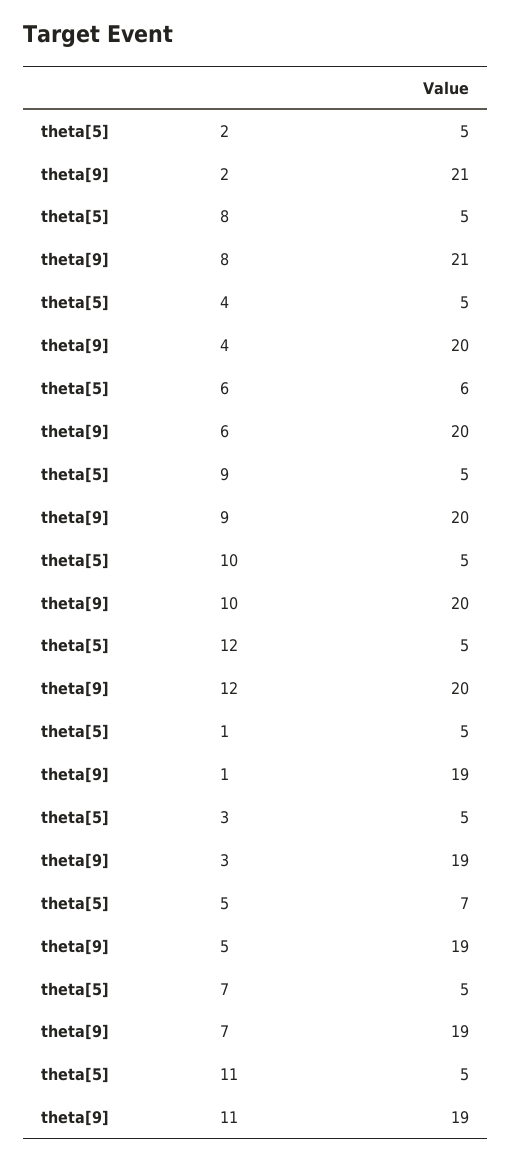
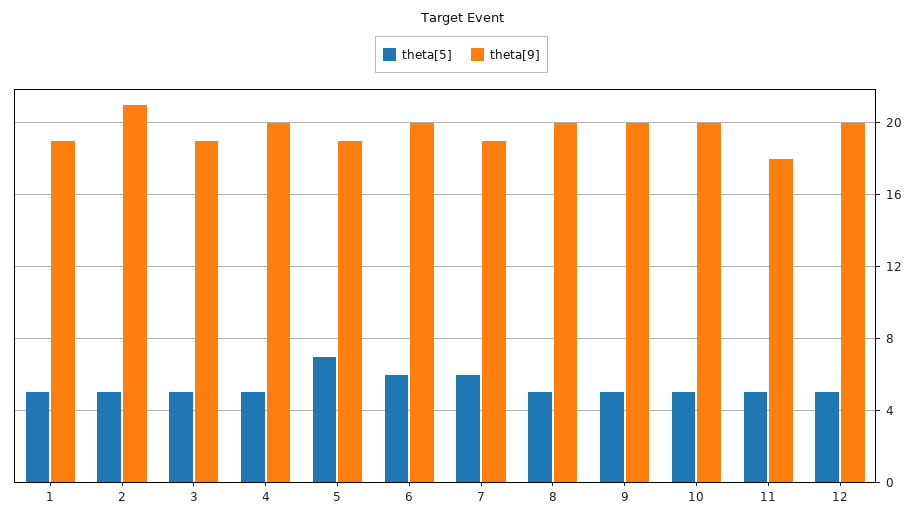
  {
    "theta[5]": {
      "2": 5,
      "8": 5,
      "4": 5,
      "6": 6,
      "9": 5,
      "10": 5,
      "12": 5,
      "1": 5,
      "3": 5,
      "5": 7,
-     "7": 5,
+     "7": 6,
      "11": 5
    },
    "theta[9]": {
      "2": 21,
-     "8": 21,
+     "8": 20,
      "4": 20,
      "6": 20,
      "9": 20,
      "10": 20,
      "12": 20,
      "1": 19,
      "3": 19,
      "5": 19,
      "7": 19,
-     "11": 19
+     "11": 18
    }
  }

